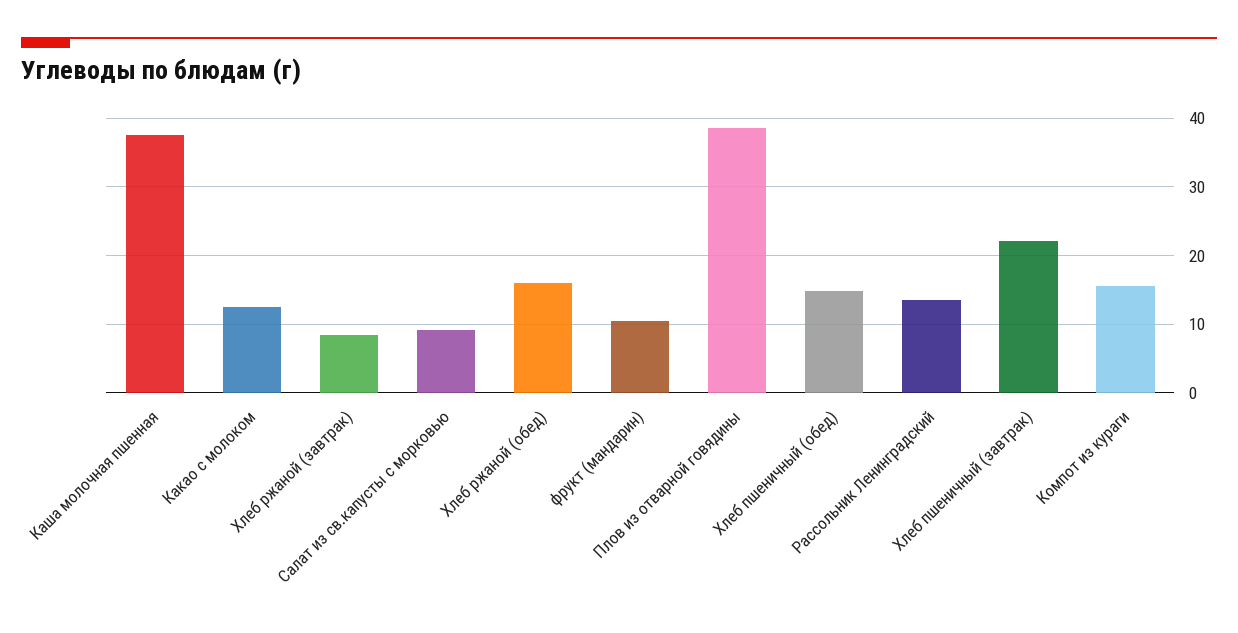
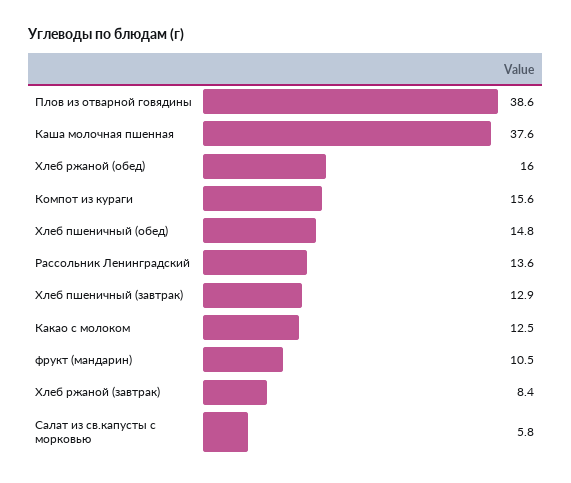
  {
    "Каша молочная пшенная": 37.6,
    "Какао с молоком": 12.5,
    "Хлеб ржаной (завтрак)": 8.4,
-   "Салат из св.капусты с морковью": 9,
+   "Салат из св.капусты с морковью": 5.8,
    "Хлеб ржаной (обед)": 16,
    "фрукт (мандарин)": 10.5,
    "Плов из отварной говядины": 38.6,
    "Хлеб пшеничный (обед)": 14.8,
    "Рассольник Ленинградский": 13.6,
-   "Хлеб пшеничный (завтрак)": 22,
+   "Хлеб пшеничный (завтрак)": 12.9,
    "Компот из кураги": 15.6
  }

